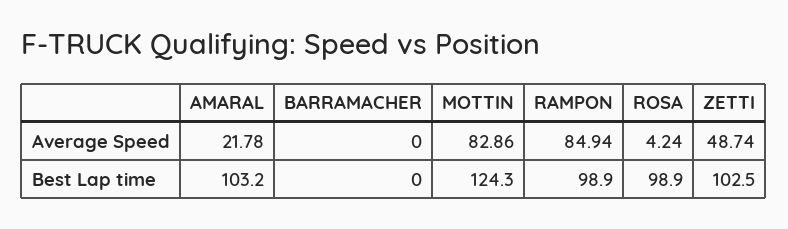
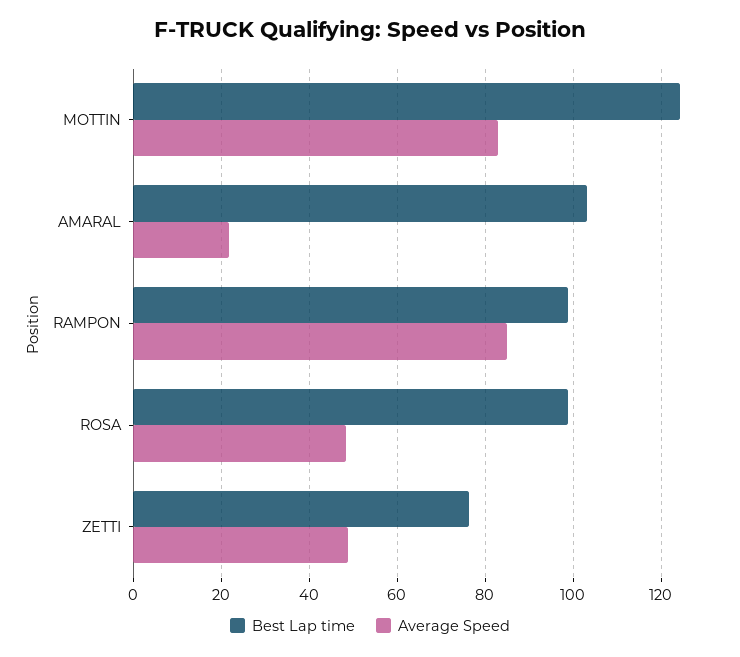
  {
    "Average Speed": {
      "AMARAL": 21.78,
-     "BARRAMACHER": 0,
      "MOTTIN": 82.86,
      "RAMPON": 84.94,
-     "ROSA": 4.24,
+     "ROSA": 48,
      "ZETTI": 48.74
    },
    "Best Lap time": {
      "AMARAL": 103.2,
-     "BARRAMACHER": 0,
      "MOTTIN": 124.3,
      "RAMPON": 98.9,
      "ROSA": 98.9,
-     "ZETTI": 102.5
+     "ZETTI": 76
    }
  }

